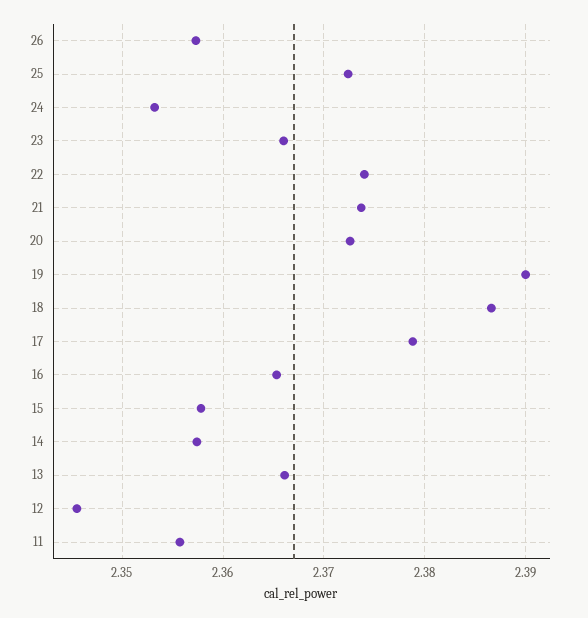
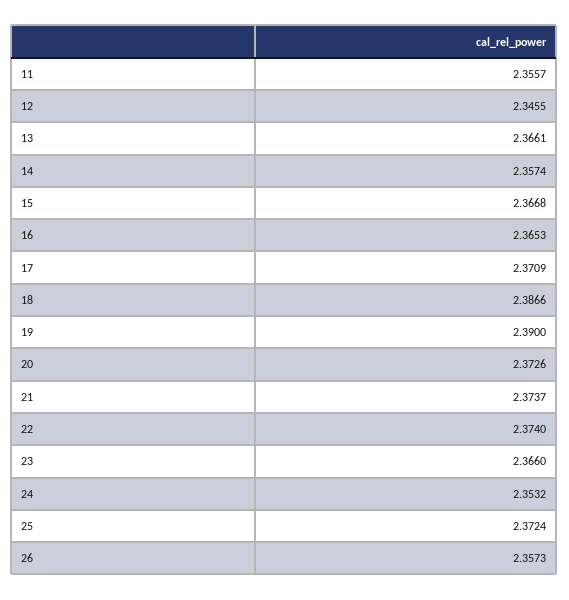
  {
    "26": 2.3573,
    "25": 2.3724,
    "24": 2.3532,
    "23": 2.366,
    "22": 2.374,
    "21": 2.3737,
    "20": 2.3726,
    "19": 2.39,
    "18": 2.3866,
-   "17": 2.379,
+   "17": 2.3709,
    "16": 2.3653,
-   "15": 2.358,
+   "15": 2.3668,
    "14": 2.3574,
    "13": 2.3661,
    "12": 2.3455,
    "11": 2.3557
  }

